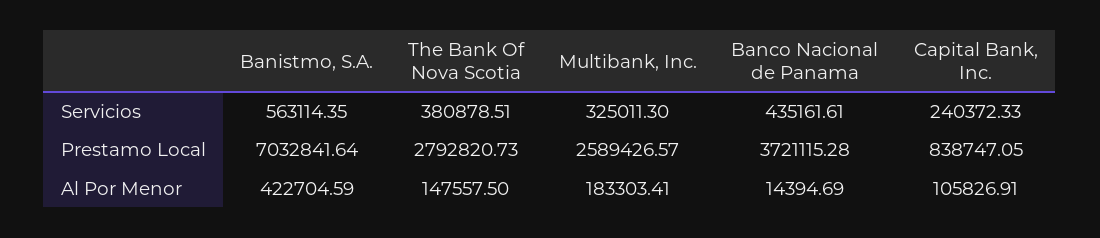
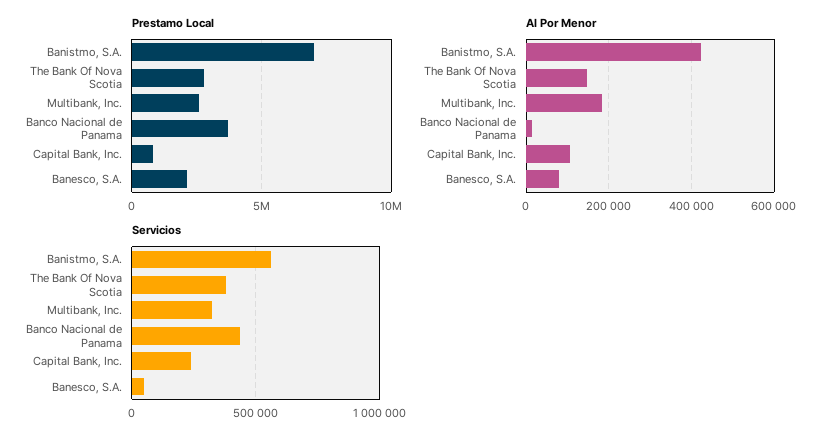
  {
    "Servicios": {
      "Banistmo, S.A.": 563114.35,
      "The Bank Of Nova Scotia": 380878.51,
      "Multibank, Inc.": 325011.3,
      "Banco Nacional de Panama": 435161.61,
-     "Capital Bank, Inc.": 240372.33
+     "Capital Bank, Inc.": 240372.33,
+     "Banesco, S.A.": 50000
    },
    "Prestamo Local": {
      "Banistmo, S.A.": 7032841.64,
      "The Bank Of Nova Scotia": 2792820.73,
      "Multibank, Inc.": 2589426.57,
      "Banco Nacional de Panama": 3721115.28,
-     "Capital Bank, Inc.": 838747.05
+     "Capital Bank, Inc.": 838747.05,
+     "Banesco, S.A.": 2000000
    },
    "Al Por Menor": {
      "Banistmo, S.A.": 422704.59,
      "The Bank Of Nova Scotia": 147557.5,
      "Multibank, Inc.": 183303.41,
      "Banco Nacional de Panama": 14394.69,
-     "Capital Bank, Inc.": 105826.91
+     "Capital Bank, Inc.": 105826.91,
+     "Banesco, S.A.": 80000
    }
  }

